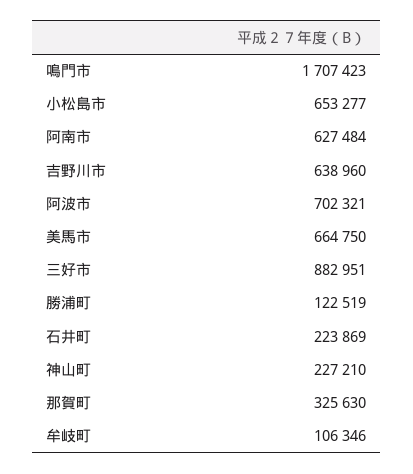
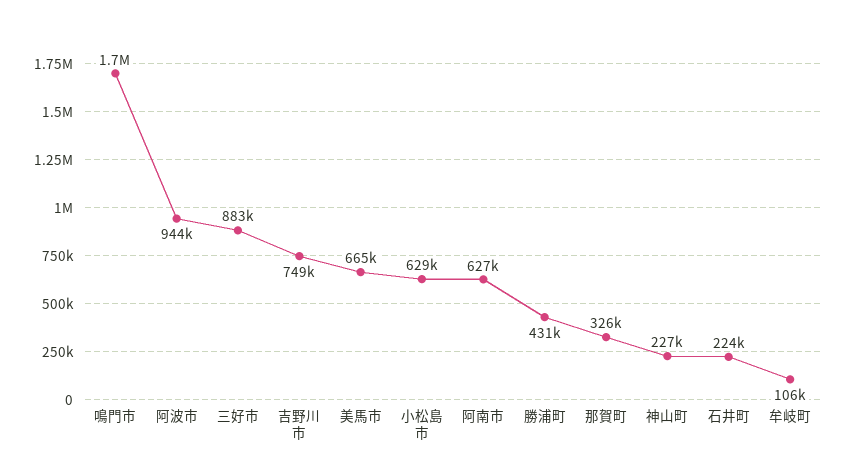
  {
    "鳴門市": 1707423,
-   "小松島市": 653277,
+   "小松島市": 629000,
    "阿南市": 627484,
-   "吉野川市": 638960,
+   "吉野川市": 749000,
-   "阿波市": 702321,
+   "阿波市": 944000,
    "美馬市": 664750,
    "三好市": 882951,
-   "勝浦町": 122519,
+   "勝浦町": 431000,
    "石井町": 223869,
    "神山町": 227210,
    "那賀町": 325630,
    "牟岐町": 106346
  }

